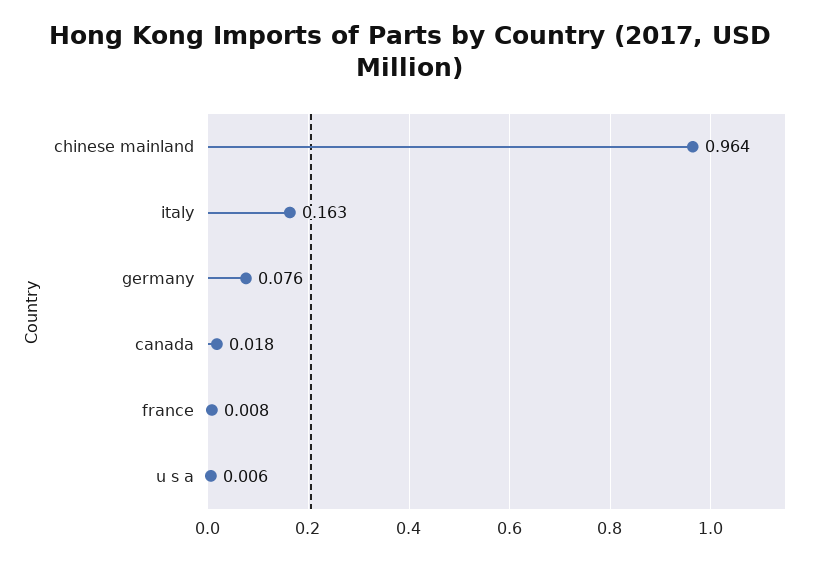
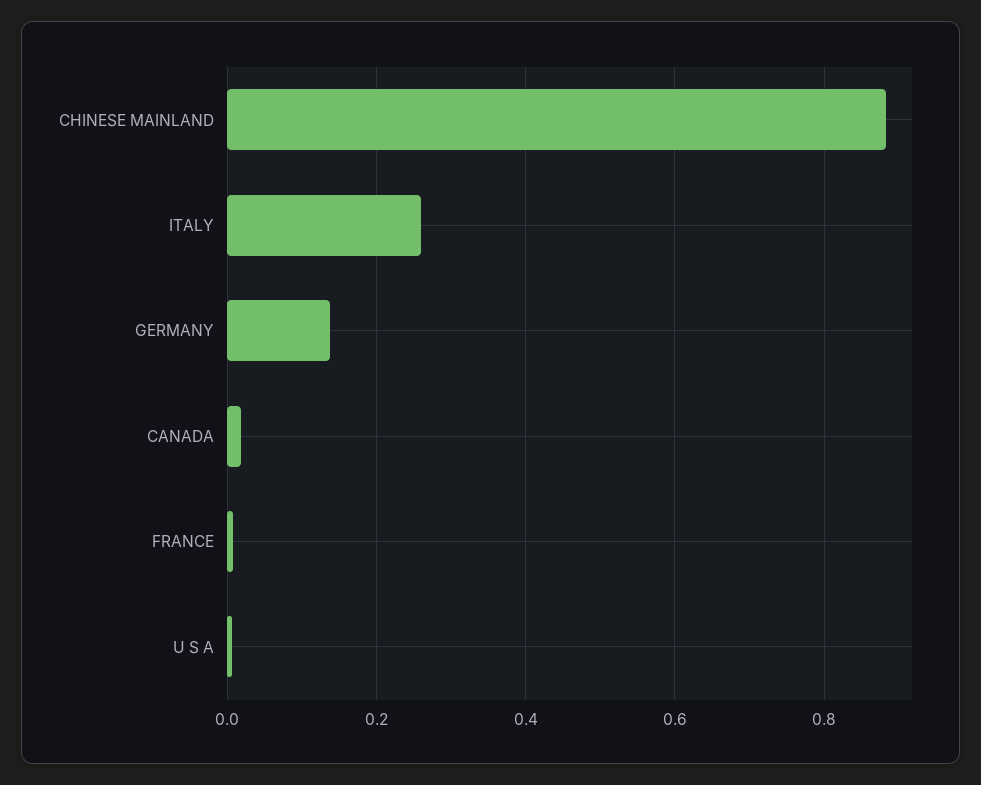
  {
-   "chinese mainland": 0.964,
+   "chinese mainland": 0.88,
-   "italy": 0.163,
+   "italy": 0.26,
-   "germany": 0.076,
+   "germany": 0.14,
    "canada": 0.018,
    "france": 0.008,
    "u s a": 0.006
  }

